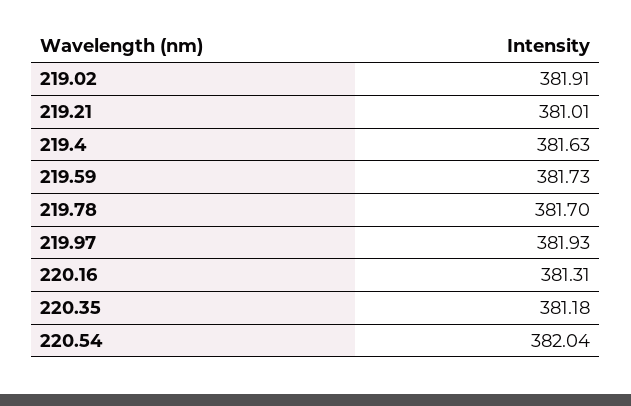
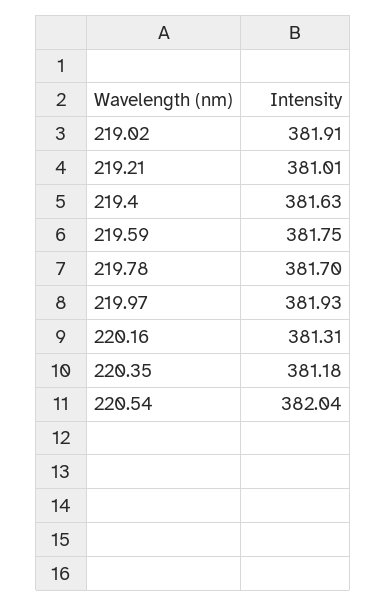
  {
    "219.02": 381.91,
    "219.21": 381.01,
    "219.4": 381.63,
-   "219.59": 381.73,
+   "219.59": 381.75,
    "219.78": 381.7,
    "219.97": 381.93,
    "220.16": 381.31,
    "220.35": 381.18,
    "220.54": 382.04
  }

